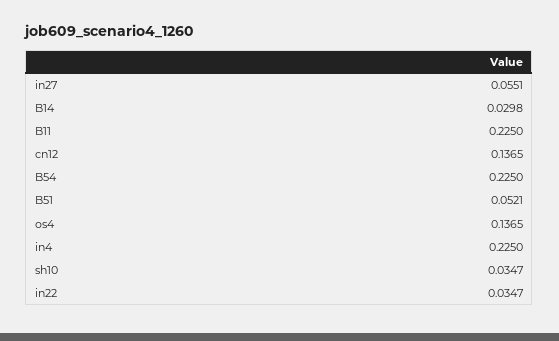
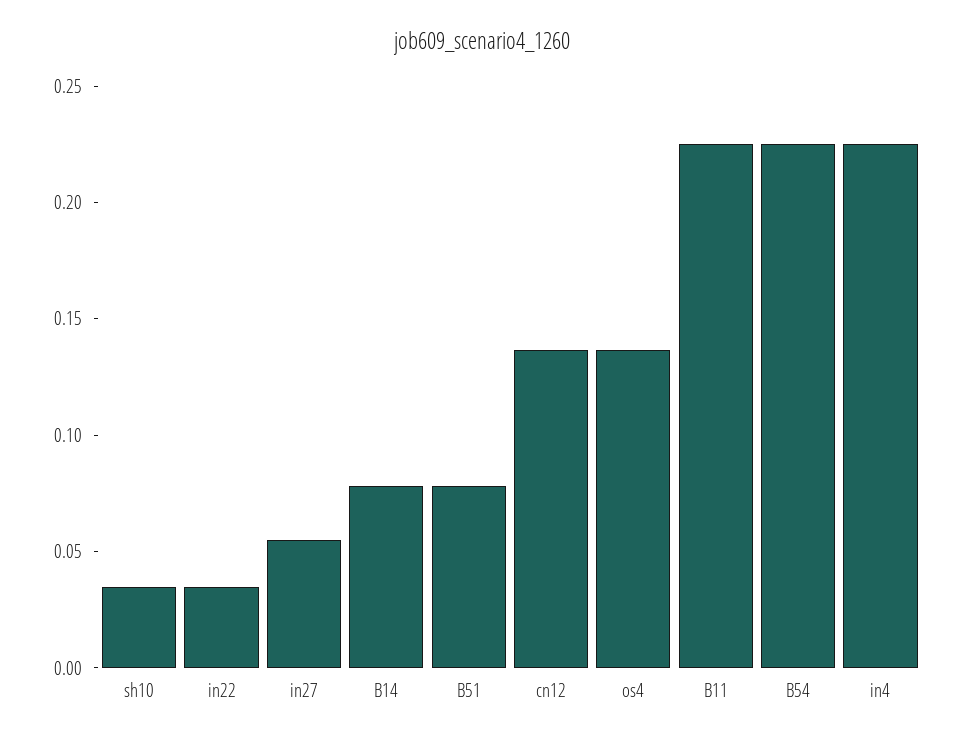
  {
    "in27": 0.0551,
-   "B14": 0.0298,
+   "B14": 0.08,
    "B11": 0.225,
    "cn12": 0.1365,
    "B54": 0.225,
-   "B51": 0.0521,
+   "B51": 0.08,
    "os4": 0.1365,
    "in4": 0.225,
    "sh10": 0.0347,
    "in22": 0.0347
  }

